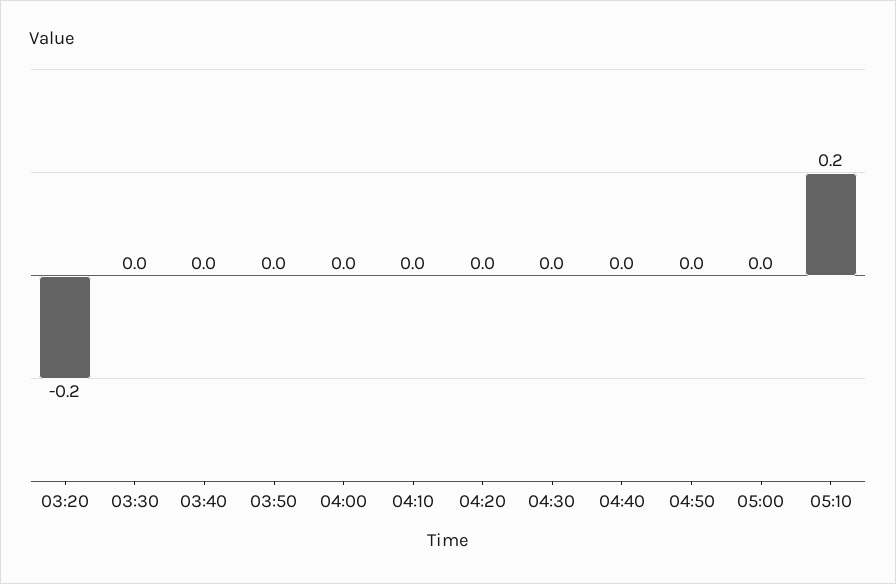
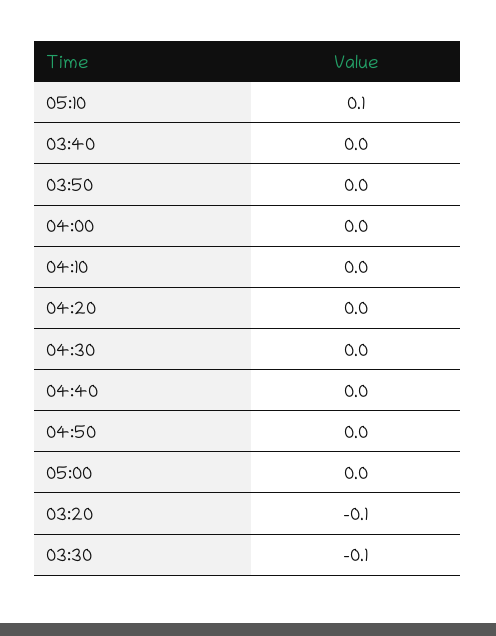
  {
-   "03:20": -0.2,
+   "03:20": -0.1,
-   "03:30": 0,
+   "03:30": -0.1,
    "03:40": 0,
    "03:50": 0,
    "04:00": 0,
    "04:10": 0,
    "04:20": 0,
    "04:30": 0,
    "04:40": 0,
    "04:50": 0,
    "05:00": 0,
-   "05:10": 0.2
+   "05:10": 0.1
  }

